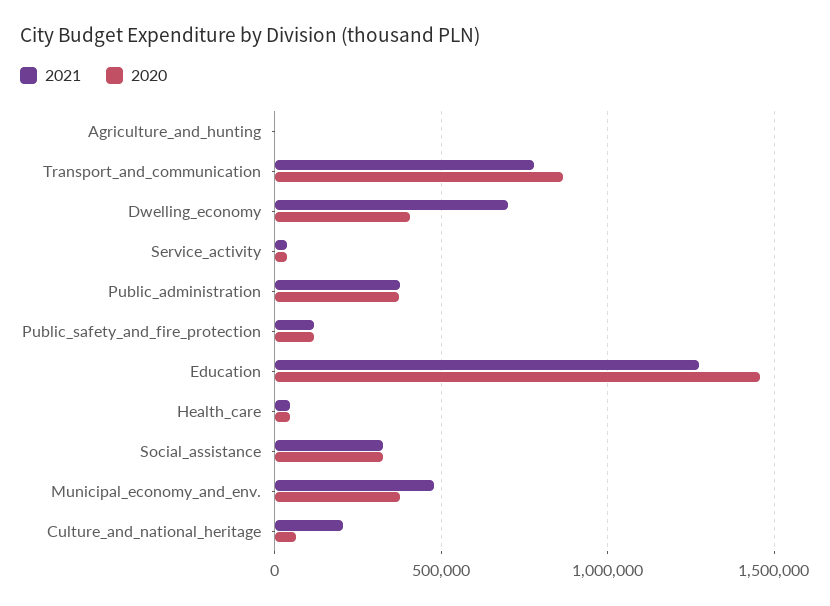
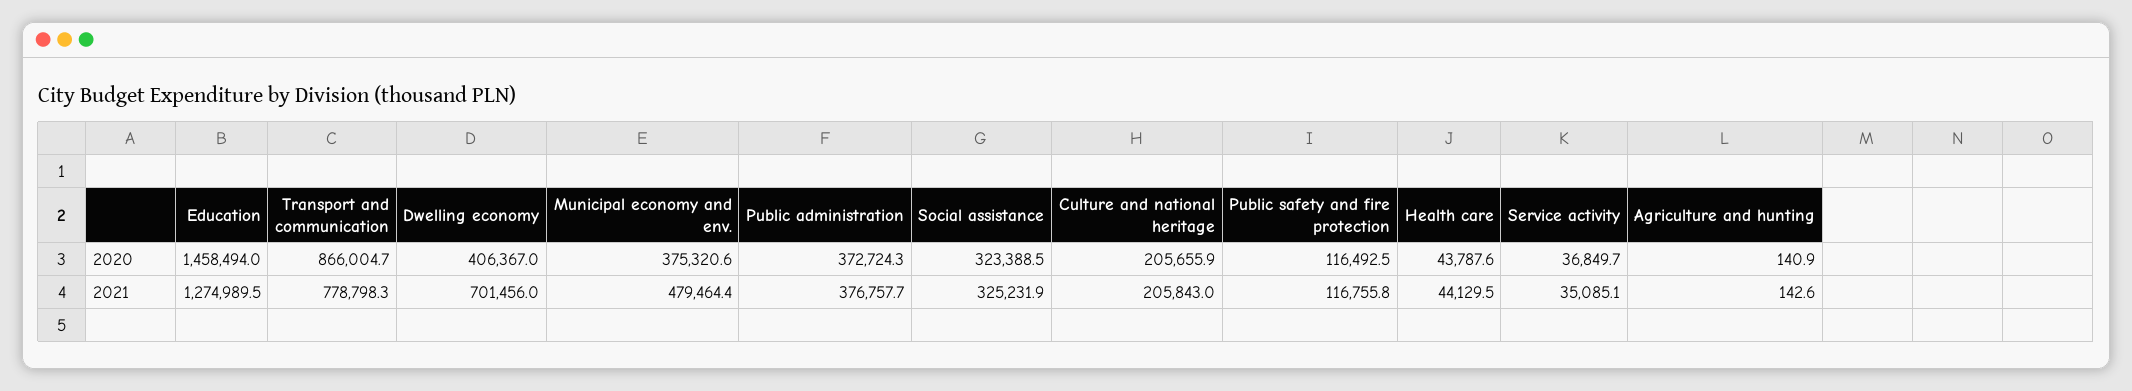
  {
    "2021": {
      "Agriculture_and_hunting": 142.6,
      "Transport_and_communication": 778798.3,
      "Dwelling_economy": 701456,
      "Service_activity": 35085.1,
      "Public_administration": 376757.7,
      "Public_safety_and_fire_protection": 116755.8,
      "Education": 1274989.5,
      "Health_care": 44129.5,
      "Social_assistance": 325231.9,
      "Municipal_economy_and_env.": 479464.4,
      "Culture_and_national_heritage": 205843
    },
    "2020": {
      "Agriculture_and_hunting": 140.9,
      "Transport_and_communication": 866004.7,
      "Dwelling_economy": 406367,
      "Service_activity": 36849.7,
      "Public_administration": 372724.3,
      "Public_safety_and_fire_protection": 116492.5,
      "Education": 1458494,
      "Health_care": 43787.6,
      "Social_assistance": 323388.5,
      "Municipal_economy_and_env.": 375320.6,
-     "Culture_and_national_heritage": 50000
+     "Culture_and_national_heritage": 205655.9
    }
  }

